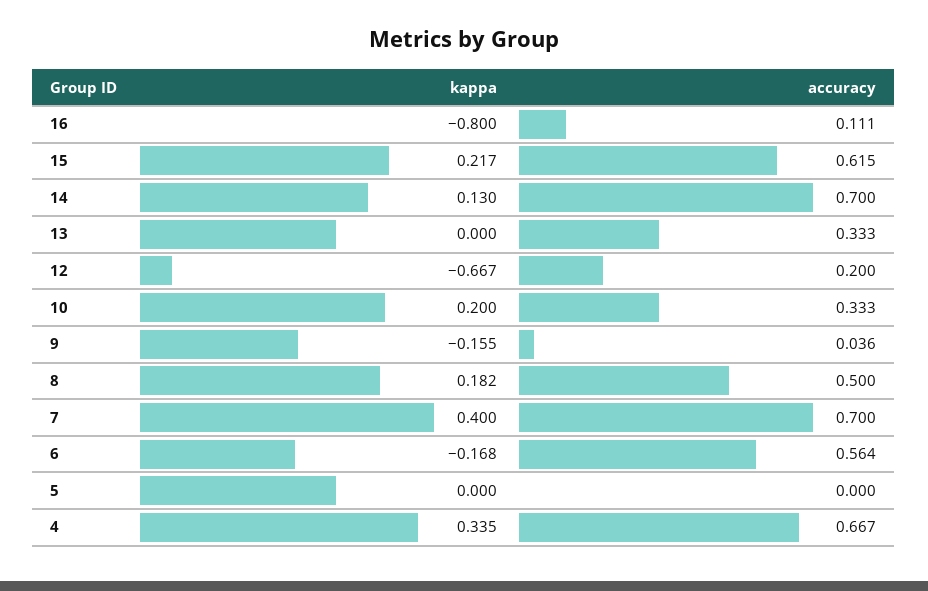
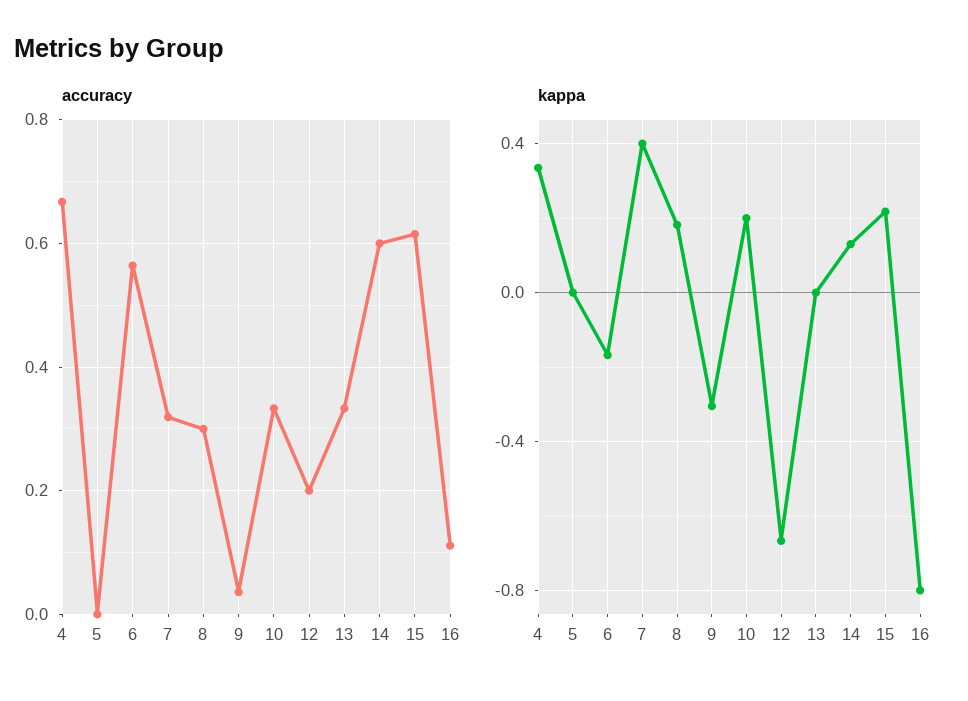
  {
    "kappa": {
      "16": -0.8,
      "15": 0.217,
      "14": 0.13,
      "13": 0,
      "12": -0.667,
      "10": 0.2,
-     "9": -0.155,
+     "9": -0.3,
      "8": 0.182,
      "7": 0.4,
      "6": -0.168,
      "5": 0,
      "4": 0.335
    },
    "accuracy": {
      "16": 0.111,
      "15": 0.615,
-     "14": 0.7,
+     "14": 0.6,
      "13": 0.333,
      "12": 0.2,
      "10": 0.333,
      "9": 0.036,
-     "8": 0.5,
+     "8": 0.3,
-     "7": 0.7,
+     "7": 0.32,
      "6": 0.564,
      "5": 0,
      "4": 0.667
    }
  }

